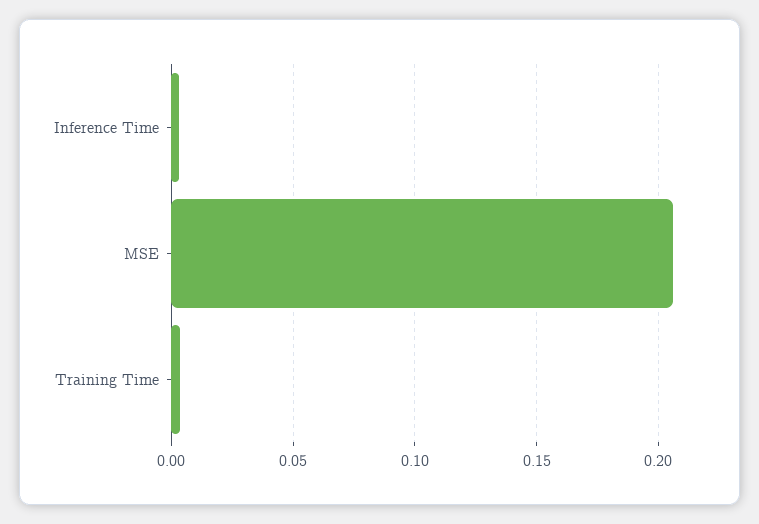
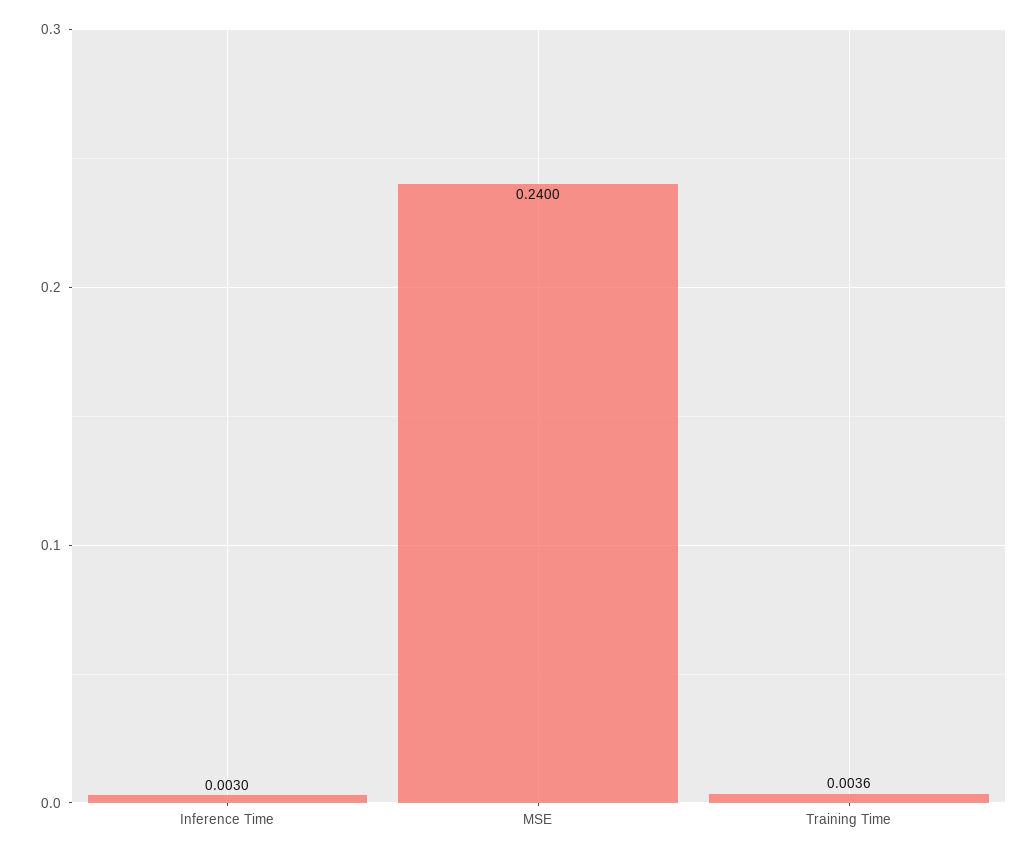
  {
    "Inference Time": 0.003,
-   "MSE": 0.205,
+   "MSE": 0.24,
    "Training Time": 0.0036
  }

